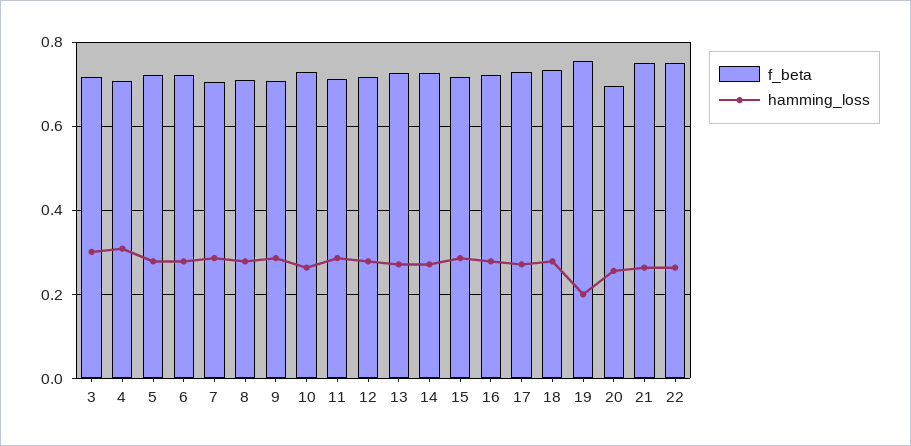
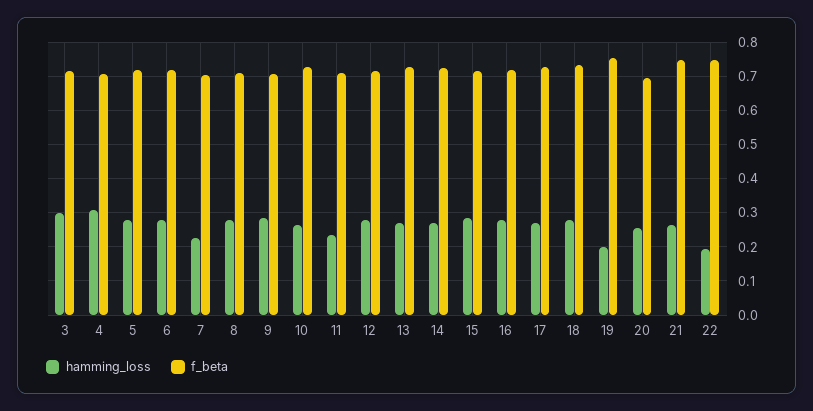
  {
    "f_beta": {
      "3": 0.72,
      "4": 0.7,
      "5": 0.72,
      "6": 0.72,
      "7": 0.7,
      "8": 0.72,
      "9": 0.7,
      "10": 0.72,
      "11": 0.72,
      "12": 0.72,
      "13": 0.72,
      "14": 0.72,
      "15": 0.72,
      "16": 0.72,
      "17": 0.72,
      "18": 0.74,
      "19": 0.76,
      "20": 0.7,
      "21": 0.76,
      "22": 0.76
    },
    "hamming_loss": {
      "3": 0.3,
      "4": 0.3,
      "5": 0.28,
      "6": 0.28,
-     "7": 0.28,
+     "7": 0.22,
      "8": 0.28,
      "9": 0.28,
      "10": 0.26,
-     "11": 0.28,
+     "11": 0.24,
      "12": 0.28,
      "13": 0.28,
      "14": 0.28,
      "15": 0.28,
      "16": 0.28,
      "17": 0.28,
      "18": 0.28,
      "19": 0.2,
      "20": 0.26,
      "21": 0.26,
-     "22": 0.26
+     "22": 0.2
    }
  }

